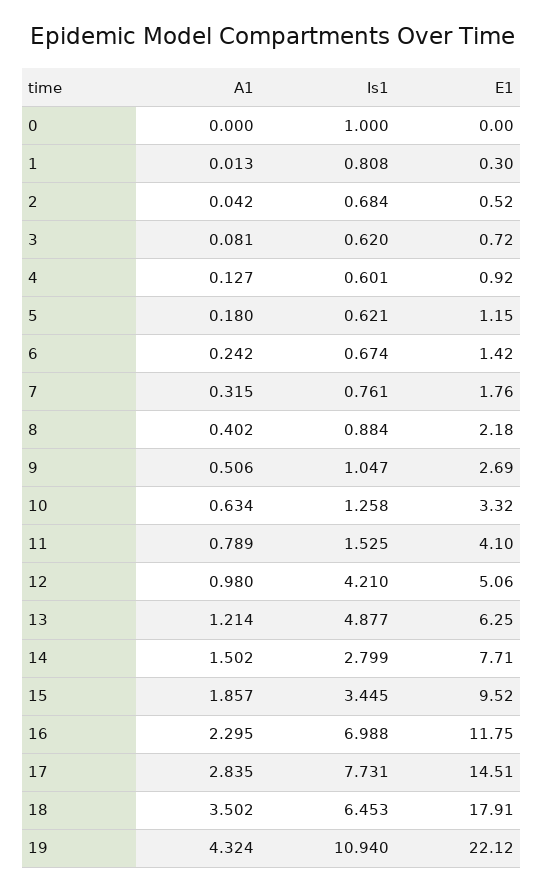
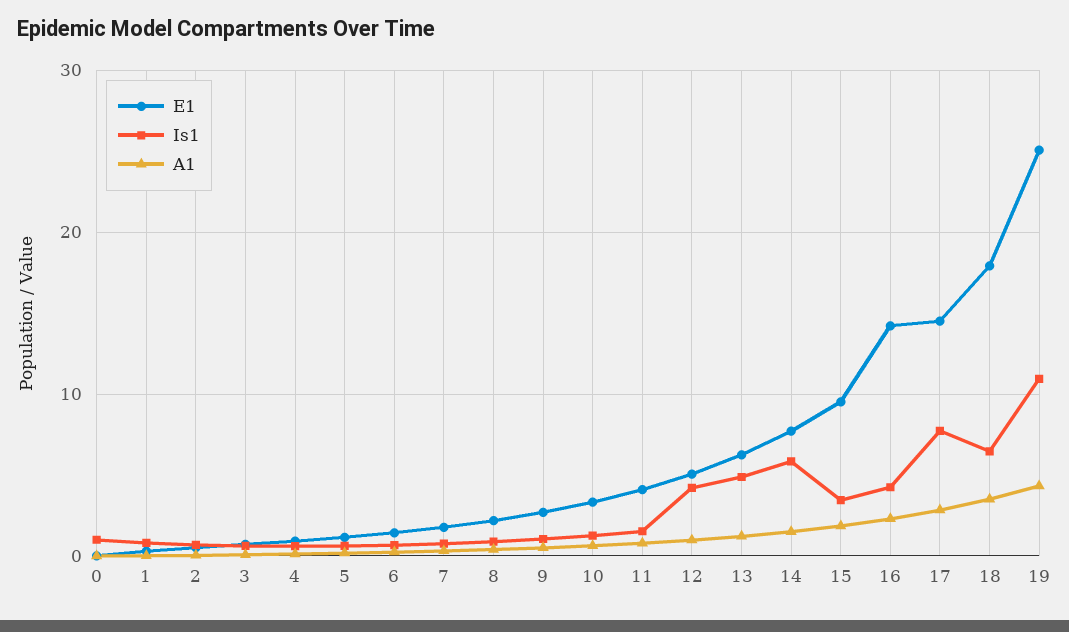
  {
    "A1": {
      "0": 0,
      "1": 0.013,
      "2": 0.042,
      "3": 0.081,
      "4": 0.127,
      "5": 0.18,
      "6": 0.242,
      "7": 0.315,
      "8": 0.402,
      "9": 0.506,
      "10": 0.634,
      "11": 0.789,
      "12": 0.98,
      "13": 1.214,
      "14": 1.502,
      "15": 1.857,
      "16": 2.295,
      "17": 2.835,
      "18": 3.502,
      "19": 4.324
    },
    "Is1": {
      "0": 1,
      "1": 0.808,
      "2": 0.684,
      "3": 0.62,
      "4": 0.601,
      "5": 0.621,
      "6": 0.674,
      "7": 0.761,
      "8": 0.884,
      "9": 1.047,
      "10": 1.258,
      "11": 1.525,
      "12": 4.21,
      "13": 4.877,
-     "14": 2.799,
+     "14": 6,
      "15": 3.445,
-     "16": 6.988,
+     "16": 4,
      "17": 7.731,
      "18": 6.453,
      "19": 10.94
    },
    "E1": {
      "0": 0,
      "1": 0.3,
      "2": 0.52,
      "3": 0.72,
      "4": 0.92,
      "5": 1.15,
      "6": 1.42,
      "7": 1.76,
      "8": 2.18,
      "9": 2.69,
      "10": 3.32,
      "11": 4.1,
      "12": 5.06,
      "13": 6.25,
      "14": 7.71,
      "15": 9.52,
-     "16": 11.75,
+     "16": 14,
      "17": 14.51,
      "18": 17.91,
-     "19": 22.12
+     "19": 25
    }
  }

